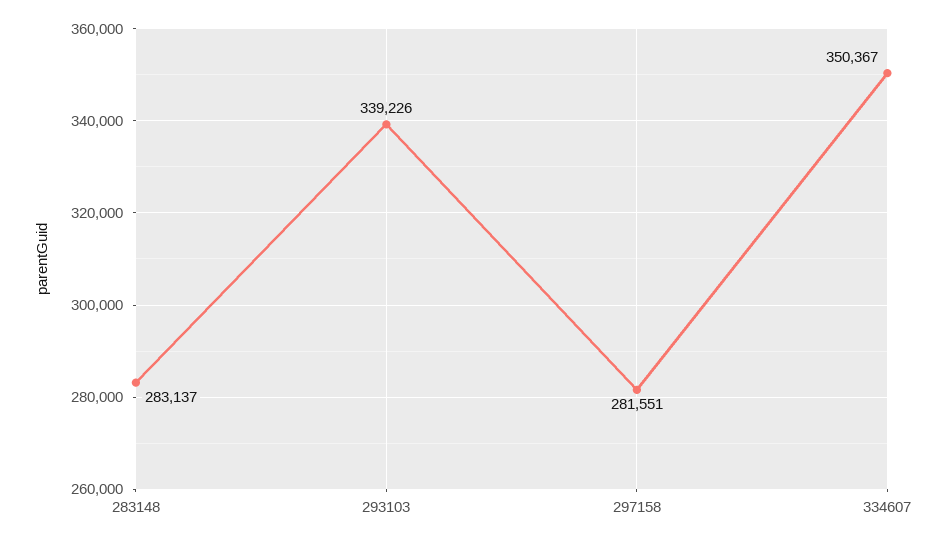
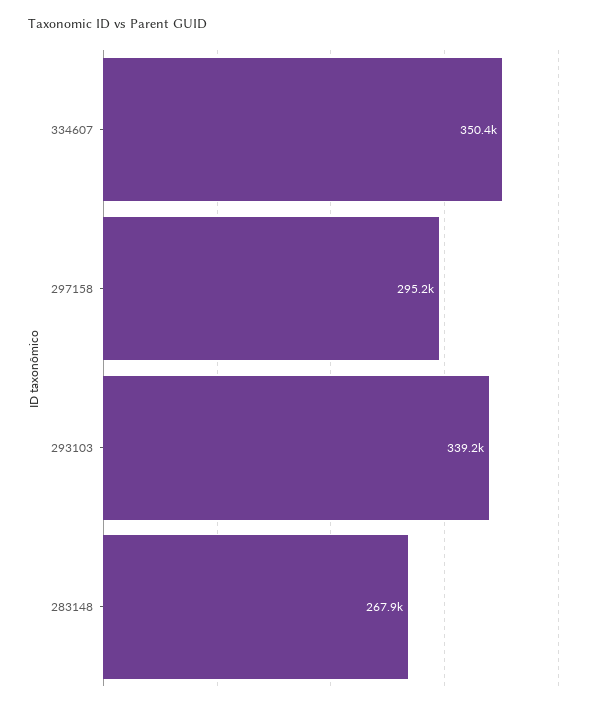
  {
-   "283148": 283137,
+   "283148": 267900,
    "293103": 339226,
-   "297158": 281551,
+   "297158": 295200,
    "334607": 350367
  }

